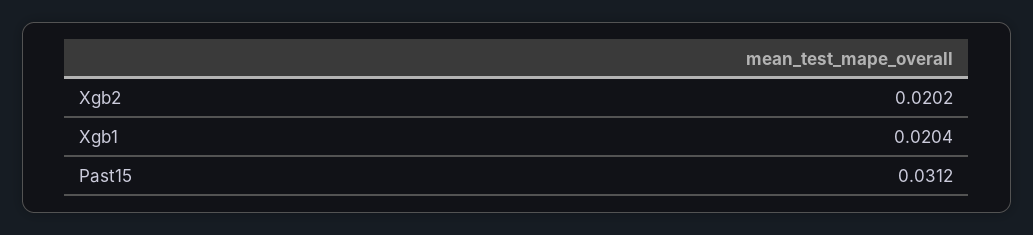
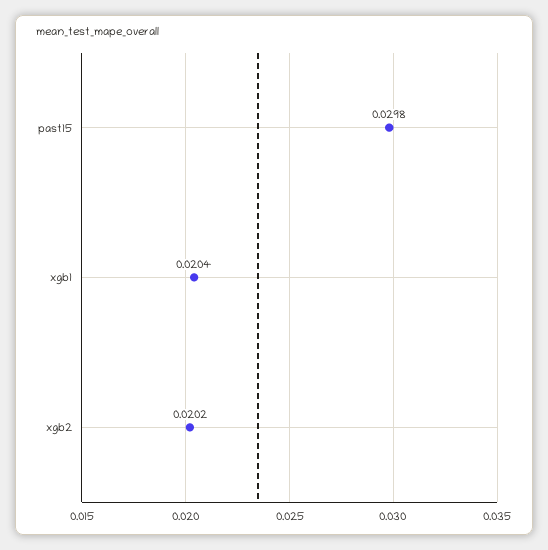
  {
    "Xgb2": 0.0202,
    "Xgb1": 0.0204,
-   "Past15": 0.0312
+   "Past15": 0.0298
  }

